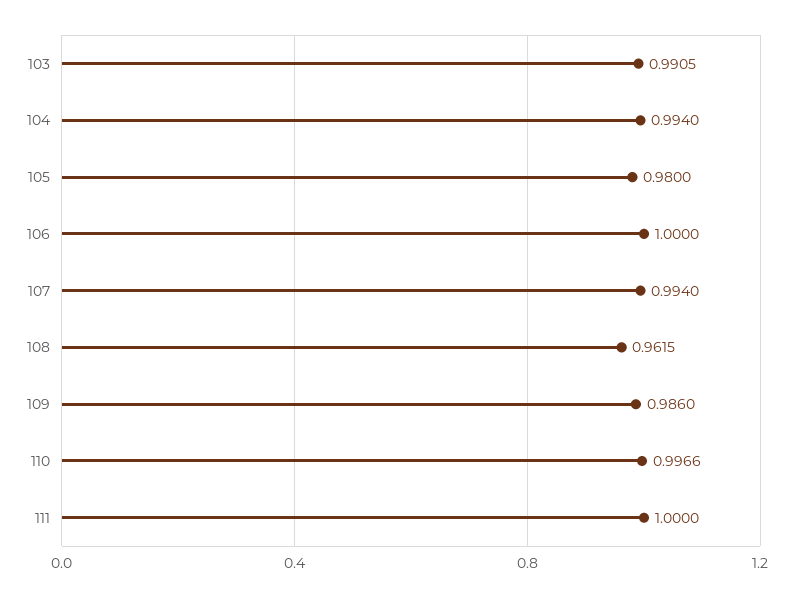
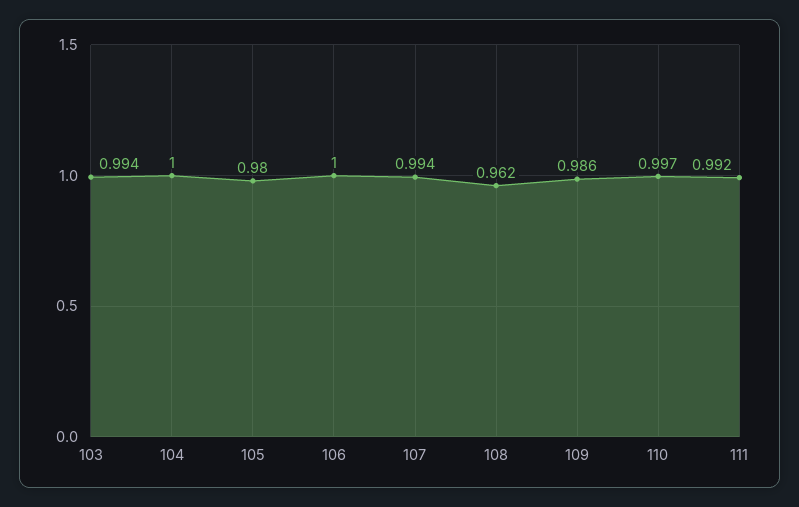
  {
-   "103": 0.9905,
+   "103": 0.994,
-   "104": 0.994,
+   "104": 1,
    "105": 0.98,
    "106": 1,
    "107": 0.994,
    "108": 0.9615,
    "109": 0.986,
    "110": 0.9966,
-   "111": 1
+   "111": 0.992
  }

